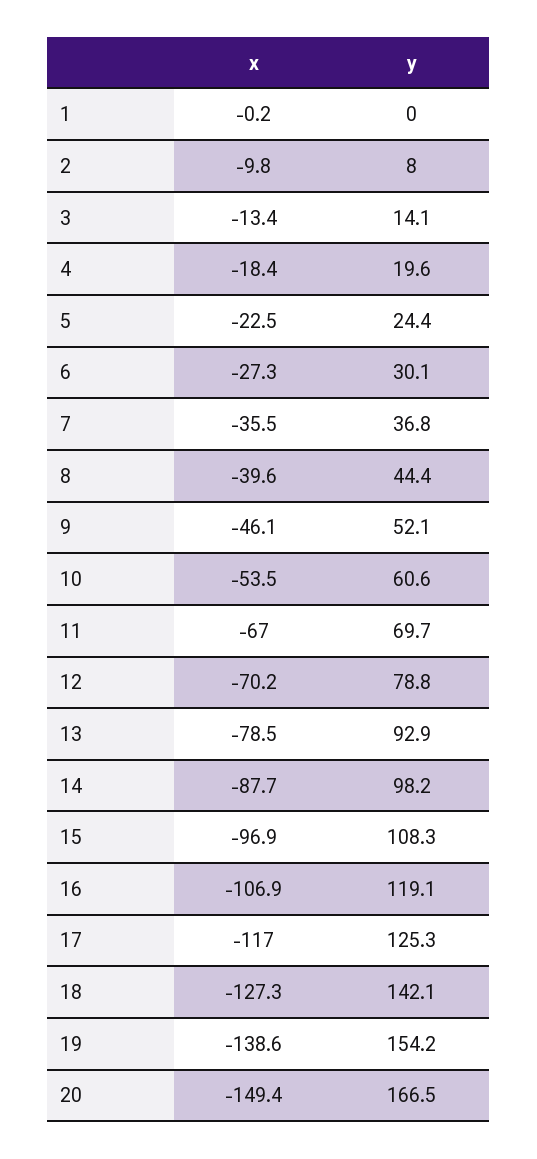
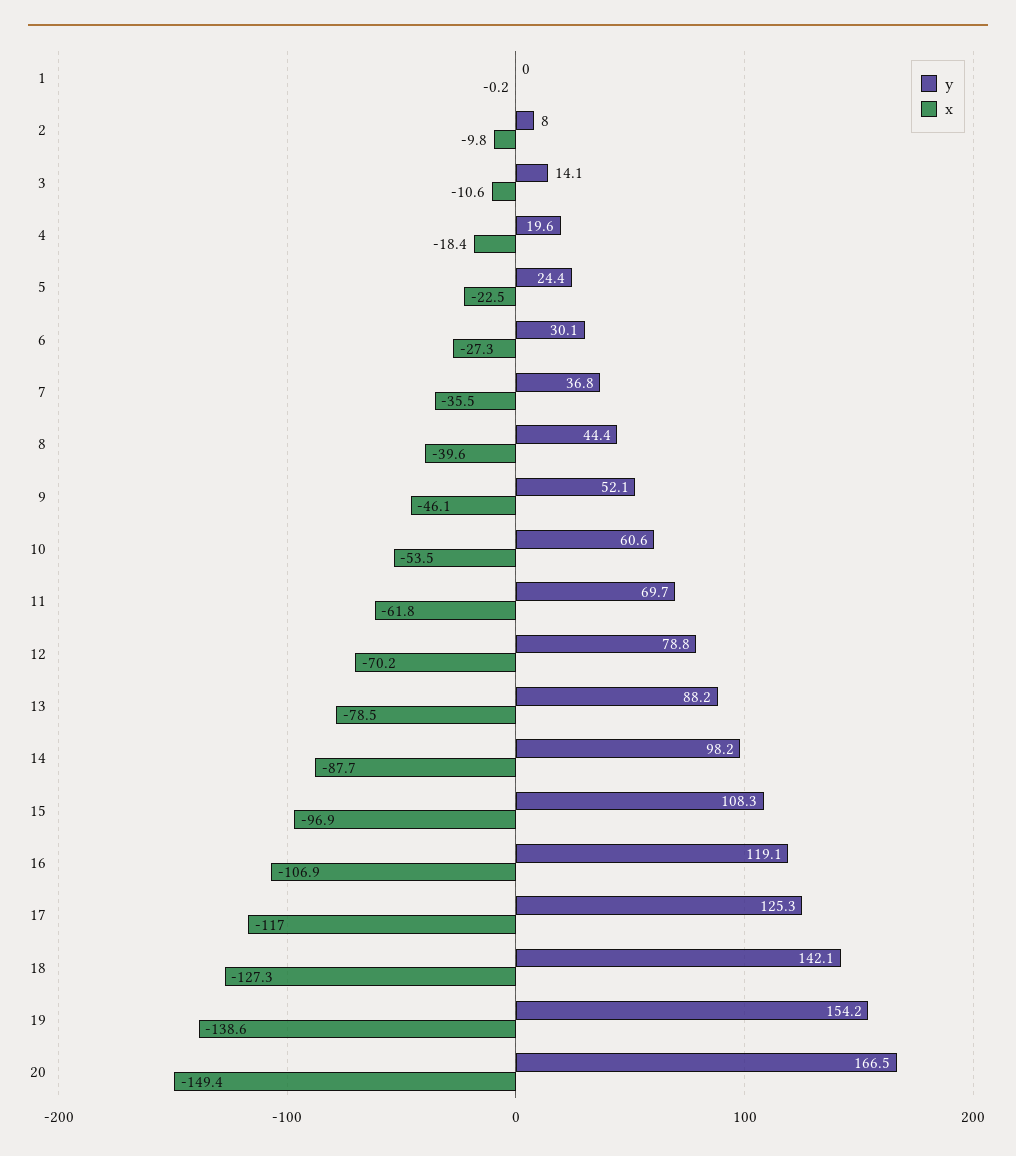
  {
    "x": {
      "1": -0.2,
      "2": -9.8,
-     "3": -13.4,
+     "3": -10.6,
      "4": -18.4,
      "5": -22.5,
      "6": -27.3,
      "7": -35.5,
      "8": -39.6,
      "9": -46.1,
      "10": -53.5,
-     "11": -67,
+     "11": -61.8,
      "12": -70.2,
      "13": -78.5,
      "14": -87.7,
      "15": -96.9,
      "16": -106.9,
      "17": -117,
      "18": -127.3,
      "19": -138.6,
      "20": -149.4
    },
    "y": {
      "1": 0,
      "2": 8,
      "3": 14.1,
      "4": 19.6,
      "5": 24.4,
      "6": 30.1,
      "7": 36.8,
      "8": 44.4,
      "9": 52.1,
      "10": 60.6,
      "11": 69.7,
      "12": 78.8,
-     "13": 92.9,
+     "13": 88.2,
      "14": 98.2,
      "15": 108.3,
      "16": 119.1,
      "17": 125.3,
      "18": 142.1,
      "19": 154.2,
      "20": 166.5
    }
  }

